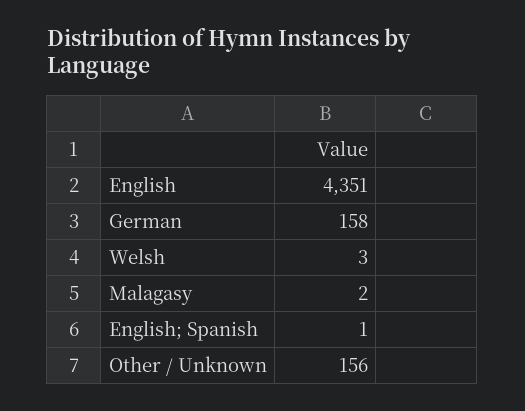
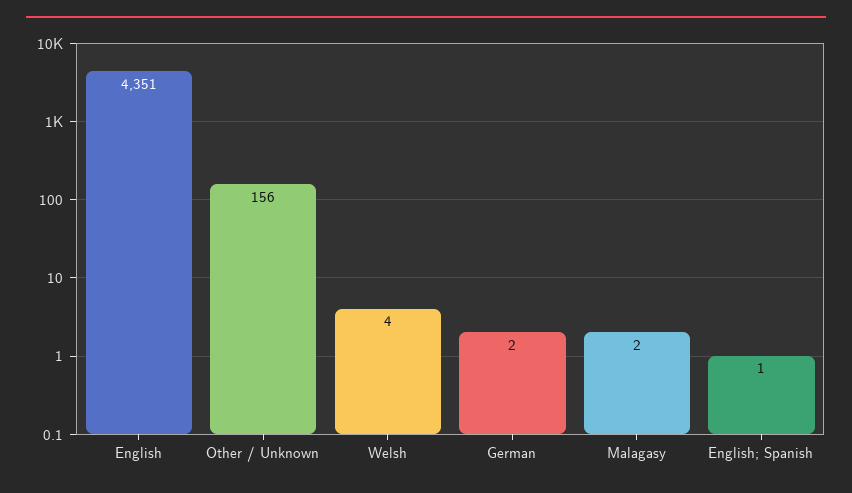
  {
    "English": 4351,
-   "German": 158,
+   "German": 2,
-   "Welsh": 3,
+   "Welsh": 4,
    "Malagasy": 2,
    "English; Spanish": 1,
    "Other / Unknown": 156
  }

